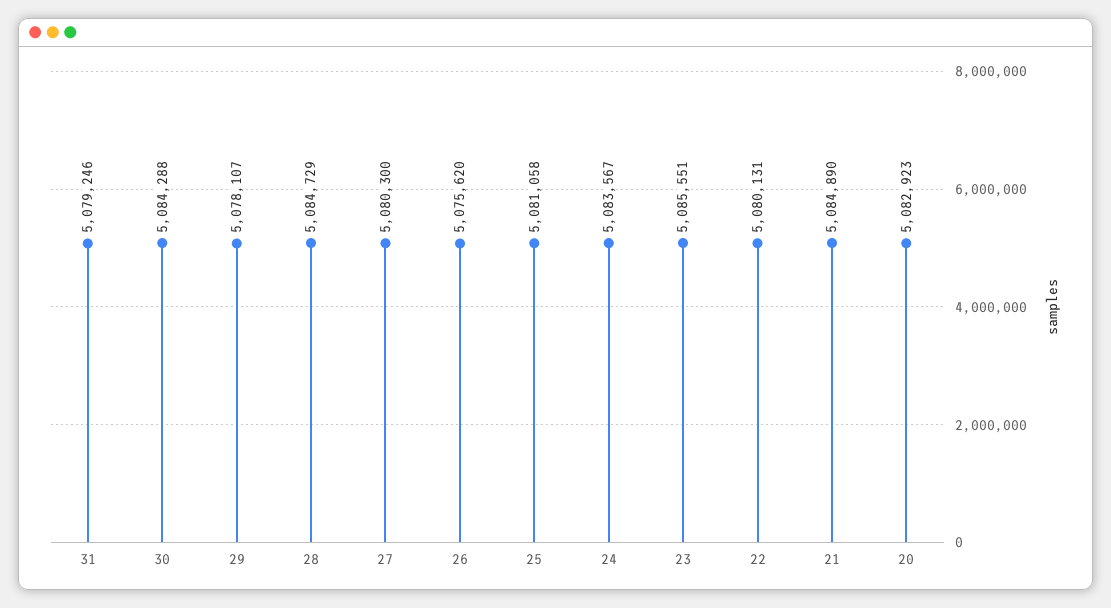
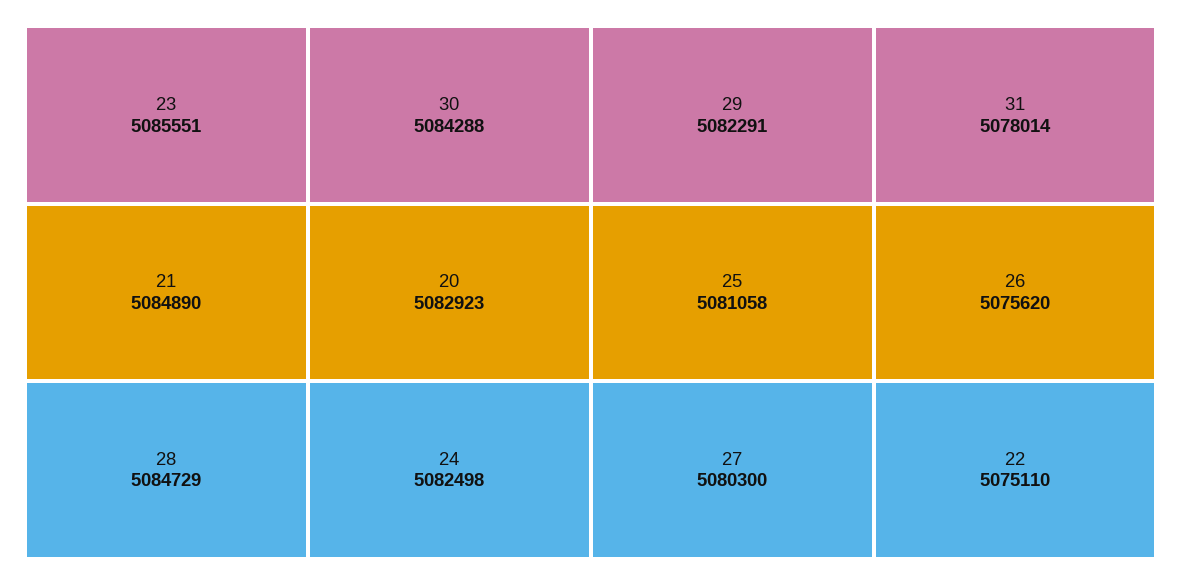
  {
-   "31": 5079246,
+   "31": 5078014,
    "30": 5084288,
-   "29": 5078107,
+   "29": 5082291,
    "28": 5084729,
    "27": 5080300,
    "26": 5075620,
    "25": 5081058,
-   "24": 5083567,
+   "24": 5082498,
    "23": 5085551,
-   "22": 5080131,
+   "22": 5075110,
    "21": 5084890,
    "20": 5082923
  }

